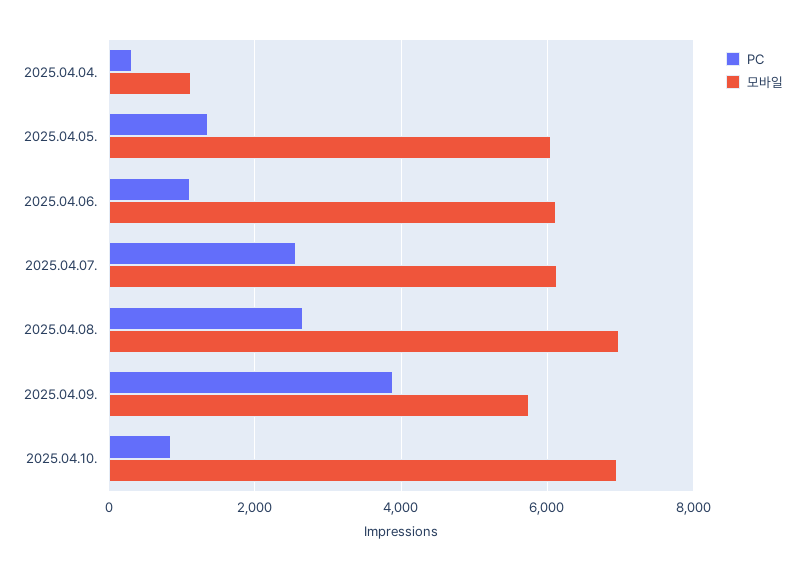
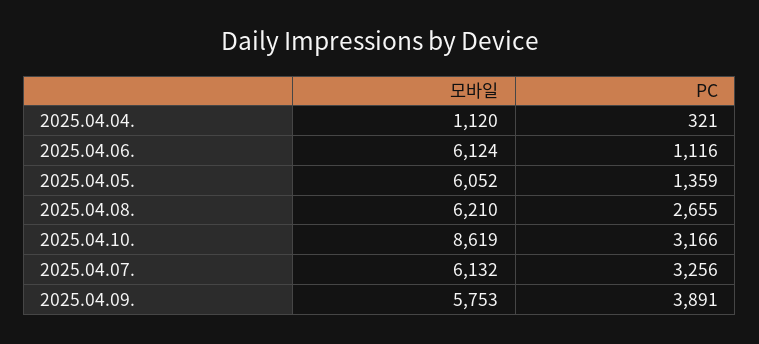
  {
    "PC": {
      "2025.04.04.": 321,
      "2025.04.05.": 1359,
      "2025.04.06.": 1116,
-     "2025.04.07.": 2600,
+     "2025.04.07.": 3256,
      "2025.04.08.": 2655,
      "2025.04.09.": 3891,
-     "2025.04.10.": 800
+     "2025.04.10.": 3166
    },
    "모바일": {
      "2025.04.04.": 1120,
      "2025.04.05.": 6052,
      "2025.04.06.": 6124,
      "2025.04.07.": 6132,
-     "2025.04.08.": 7000,
+     "2025.04.08.": 6210,
      "2025.04.09.": 5753,
-     "2025.04.10.": 7000
+     "2025.04.10.": 8619
    }
  }

